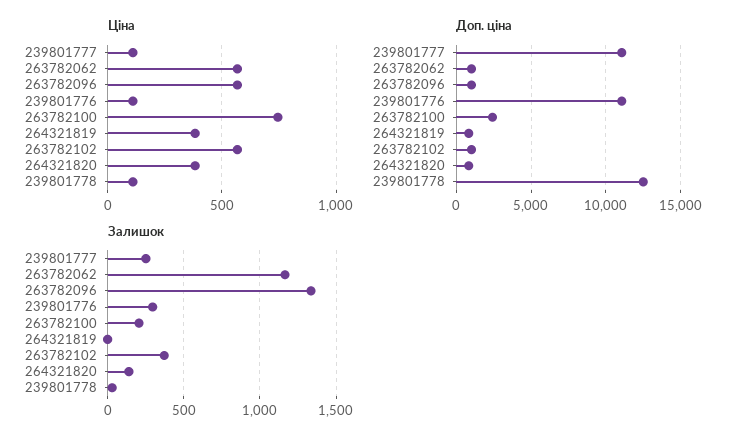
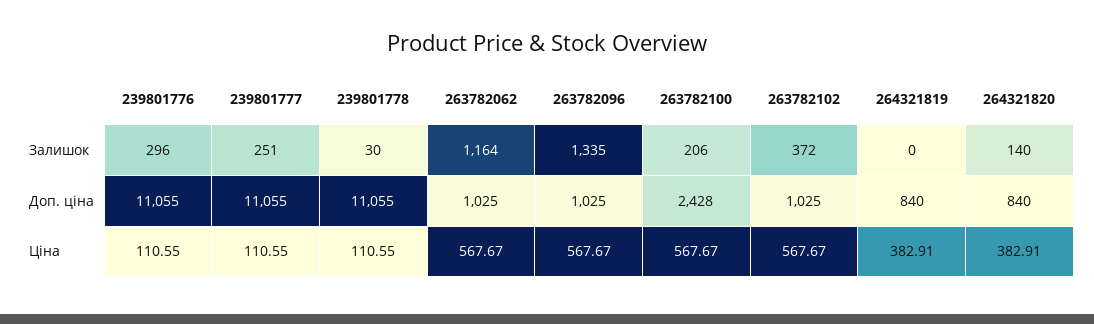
  {
    "Ціна": {
      "239801777": 110.55,
      "263782062": 567.67,
      "263782096": 567.67,
      "239801776": 110.55,
-     "263782100": 750,
+     "263782100": 567.67,
      "264321819": 382.91,
      "263782102": 567.67,
      "264321820": 382.91,
      "239801778": 110.55
    },
    "Доп. ціна": {
      "239801777": 11055,
      "263782062": 1025,
      "263782096": 1025,
      "239801776": 11055,
      "263782100": 2428,
      "264321819": 840,
      "263782102": 1025,
      "264321820": 840,
-     "239801778": 12500
+     "239801778": 11055
    },
    "Залишок": {
      "239801777": 251,
      "263782062": 1164,
      "263782096": 1335,
      "239801776": 296,
      "263782100": 206,
      "264321819": 0,
      "263782102": 372,
      "264321820": 140,
      "239801778": 30
    }
  }

